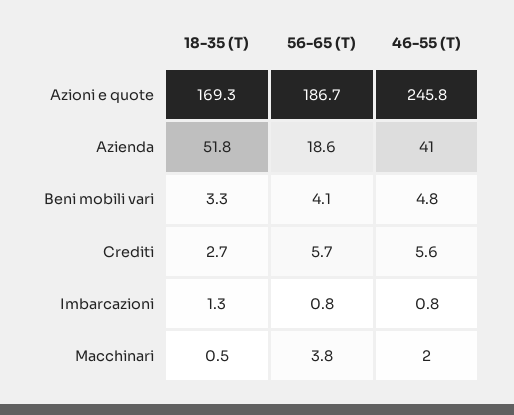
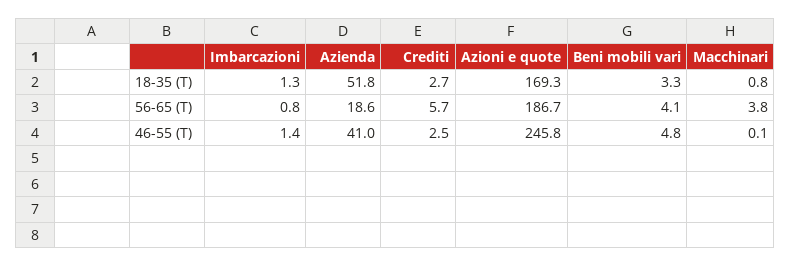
  {
    "18-35 (T)": {
      "Azioni e quote": 169.3,
      "Azienda": 51.8,
      "Beni mobili vari": 3.3,
      "Crediti": 2.7,
      "Imbarcazioni": 1.3,
-     "Macchinari": 0.5
+     "Macchinari": 0.8
    },
    "56-65 (T)": {
      "Azioni e quote": 186.7,
      "Azienda": 18.6,
      "Beni mobili vari": 4.1,
      "Crediti": 5.7,
      "Imbarcazioni": 0.8,
      "Macchinari": 3.8
    },
    "46-55 (T)": {
      "Azioni e quote": 245.8,
      "Azienda": 41,
      "Beni mobili vari": 4.8,
-     "Crediti": 5.6,
+     "Crediti": 2.5,
-     "Imbarcazioni": 0.8,
+     "Imbarcazioni": 1.4,
-     "Macchinari": 2
+     "Macchinari": 0.1
    }
  }

